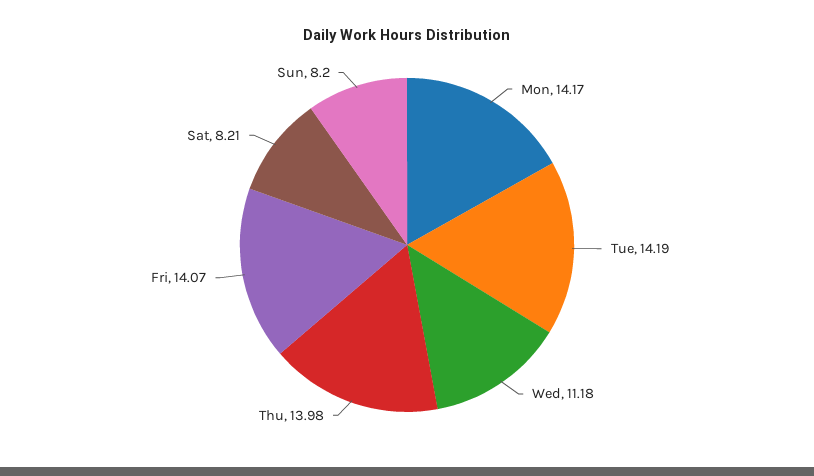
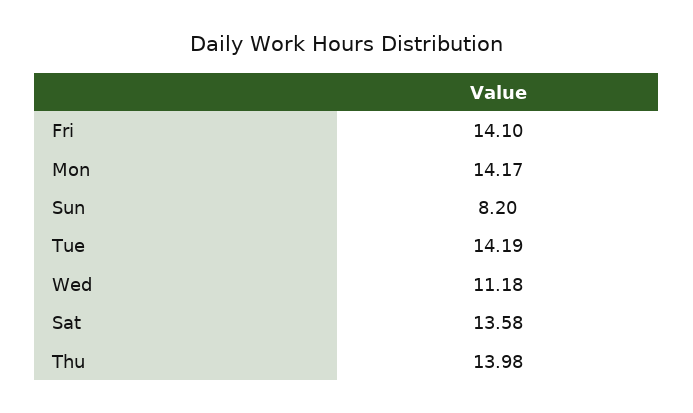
  {
    "Mon": 14.17,
    "Tue": 14.19,
    "Wed": 11.18,
    "Thu": 13.98,
-   "Fri": 14.07,
+   "Fri": 14.1,
-   "Sat": 8.21,
+   "Sat": 13.58,
    "Sun": 8.2
  }

